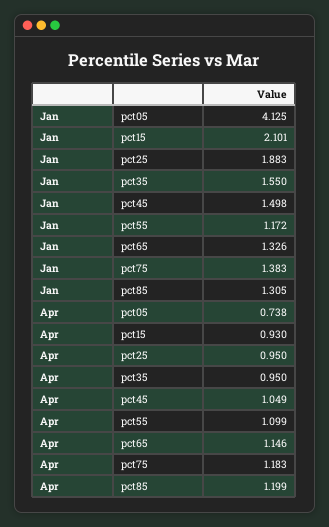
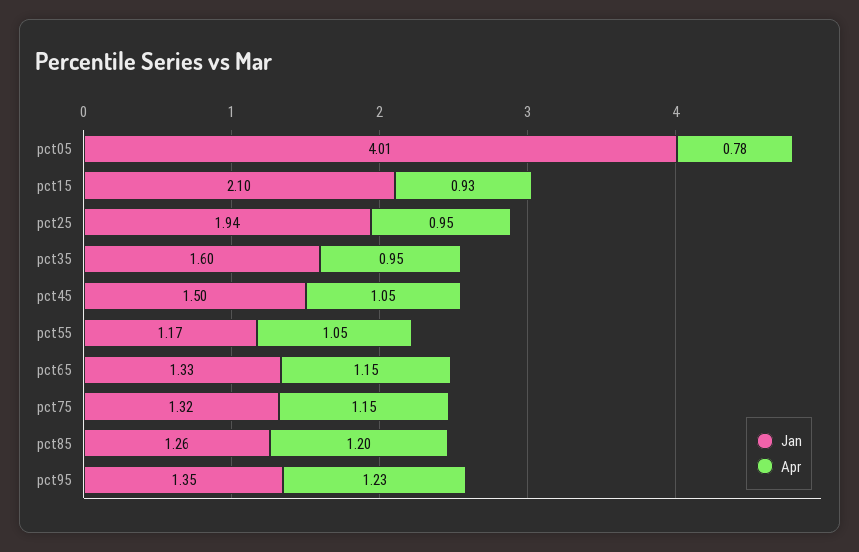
  {
    "Jan": {
-     "pct05": 4.125,
+     "pct05": 4.01,
      "pct15": 2.101,
-     "pct25": 1.883,
+     "pct25": 1.94,
-     "pct35": 1.55,
+     "pct35": 1.6,
      "pct45": 1.498,
      "pct55": 1.172,
      "pct65": 1.326,
-     "pct75": 1.383,
+     "pct75": 1.32,
-     "pct85": 1.305
+     "pct85": 1.26,
+     "pct95": 1.35
    },
    "Apr": {
-     "pct05": 0.738,
+     "pct05": 0.78,
      "pct15": 0.93,
      "pct25": 0.95,
      "pct35": 0.95,
      "pct45": 1.049,
-     "pct55": 1.099,
+     "pct55": 1.05,
      "pct65": 1.146,
-     "pct75": 1.183,
+     "pct75": 1.15,
-     "pct85": 1.199
+     "pct85": 1.199,
+     "pct95": 1.23
    }
  }

